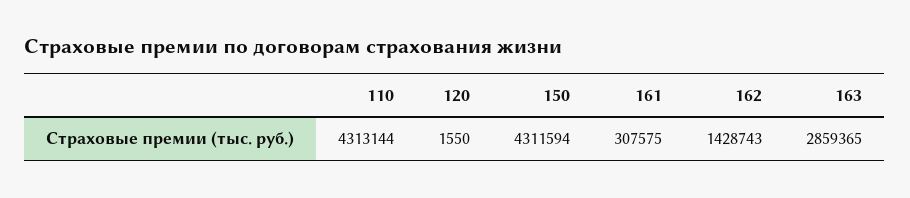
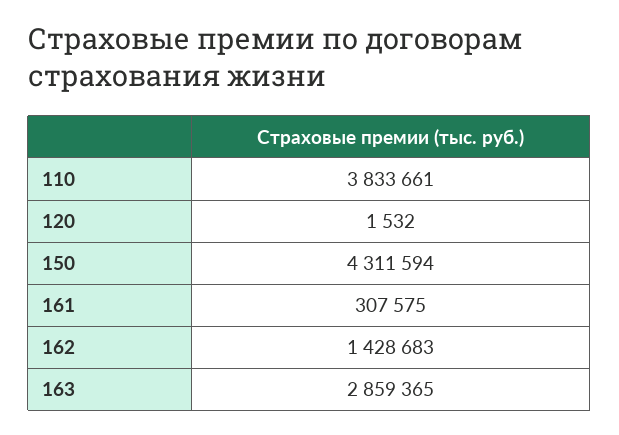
  {
-   "110": 4313144,
+   "110": 3833661,
-   "120": 1550,
+   "120": 1532,
    "150": 4311594,
    "161": 307575,
-   "162": 1428743,
+   "162": 1428683,
    "163": 2859365
  }

